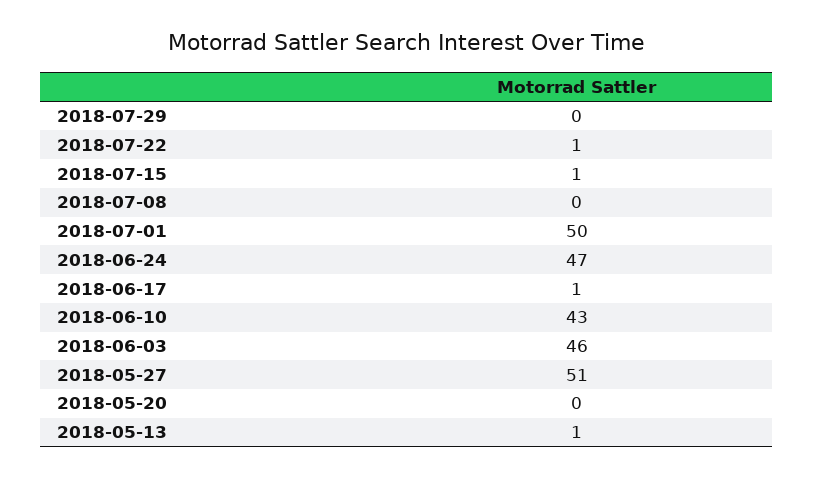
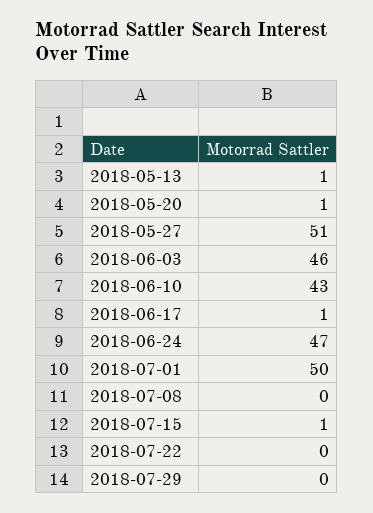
  {
    "2018-07-29": 0,
-   "2018-07-22": 1,
+   "2018-07-22": 0,
    "2018-07-15": 1,
    "2018-07-08": 0,
    "2018-07-01": 50,
    "2018-06-24": 47,
    "2018-06-17": 1,
    "2018-06-10": 43,
    "2018-06-03": 46,
    "2018-05-27": 51,
-   "2018-05-20": 0,
+   "2018-05-20": 1,
    "2018-05-13": 1
  }

